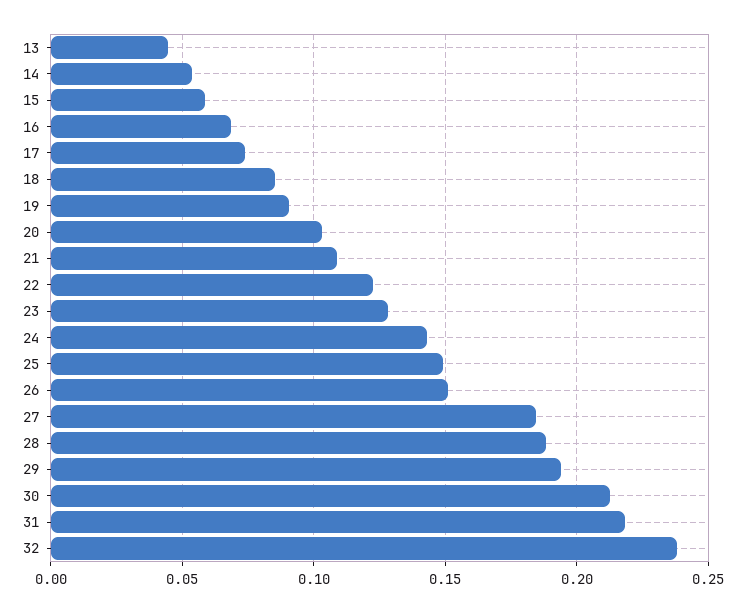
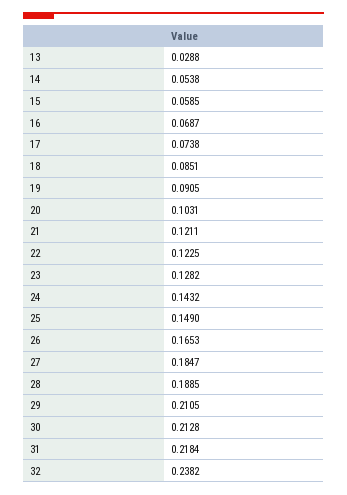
  {
-   "13": 0.045,
+   "13": 0.0288,
    "14": 0.0538,
    "15": 0.0585,
    "16": 0.0687,
    "17": 0.0738,
    "18": 0.0851,
    "19": 0.0905,
    "20": 0.1031,
-   "21": 0.11,
+   "21": 0.1211,
    "22": 0.1225,
    "23": 0.1282,
    "24": 0.1432,
    "25": 0.149,
-   "26": 0.15,
+   "26": 0.1653,
    "27": 0.1847,
    "28": 0.1885,
-   "29": 0.195,
+   "29": 0.2105,
    "30": 0.2128,
    "31": 0.2184,
    "32": 0.2382
  }

